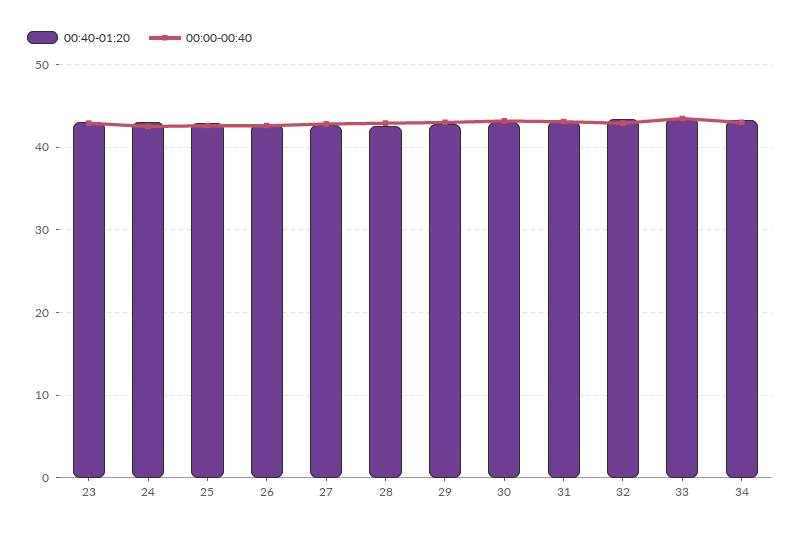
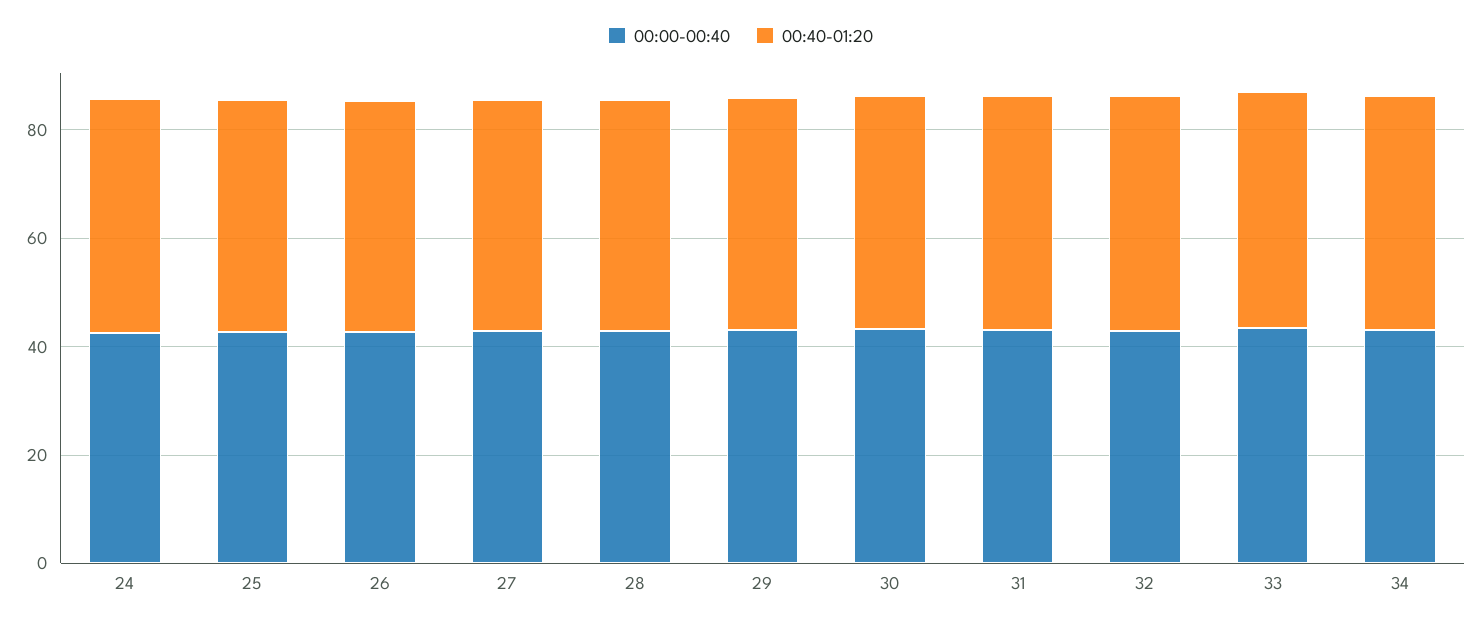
  {
    "00:40-01:20": {
-     "23": 43,
      "24": 43,
      "25": 43,
      "26": 43,
      "27": 43,
      "28": 43,
      "29": 43,
      "30": 43,
      "31": 43,
      "32": 43,
      "33": 44,
      "34": 43
    },
    "00:00-00:40": {
-     "23": 43,
      "24": 43,
      "25": 43,
      "26": 43,
      "27": 43,
      "28": 43,
      "29": 43,
      "30": 43,
      "31": 43,
      "32": 43,
      "33": 43,
      "34": 43
    }
  }

